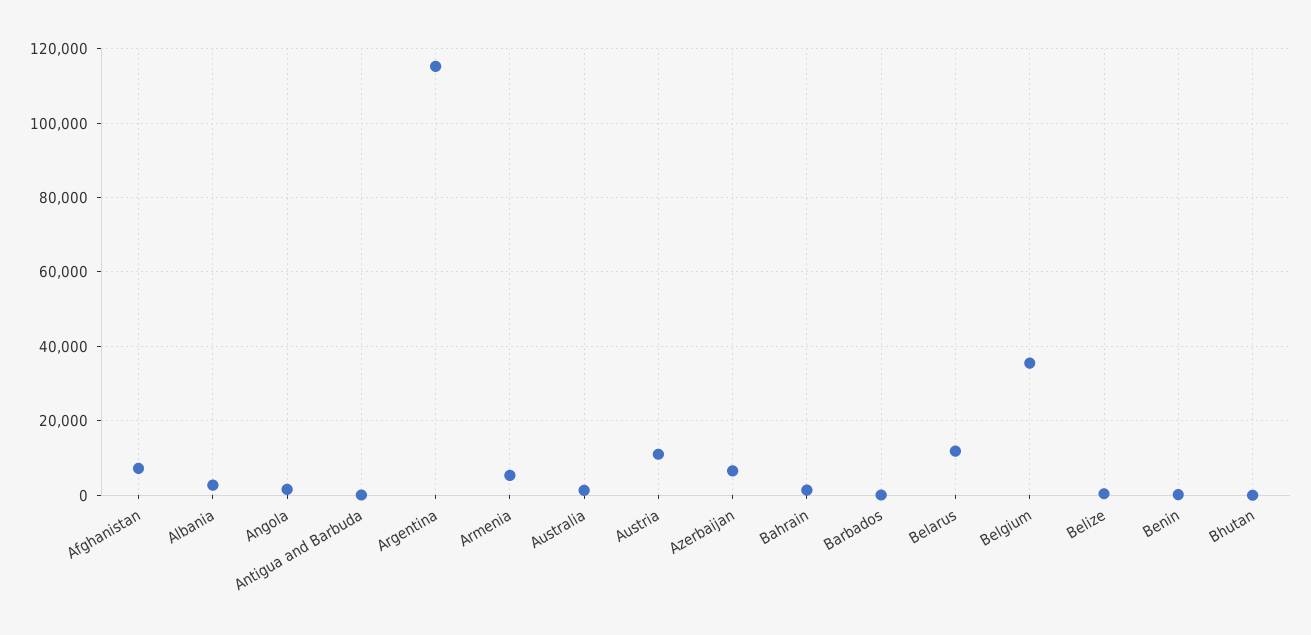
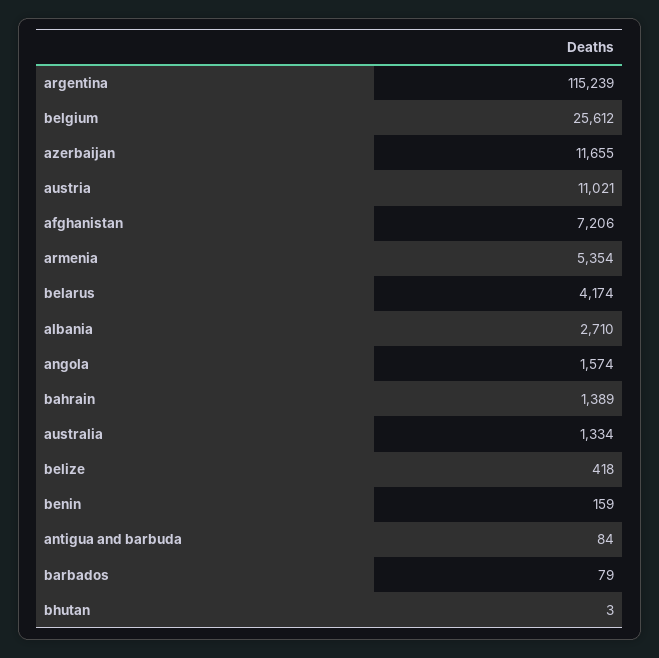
  {
    "Afghanistan": 7206,
    "Albania": 2710,
    "Angola": 1574,
    "Antigua and Barbuda": 84,
    "Argentina": 115239,
    "Armenia": 5354,
    "Australia": 1334,
    "Austria": 11021,
-   "Azerbaijan": 6000,
+   "Azerbaijan": 11655,
    "Bahrain": 1389,
    "Barbados": 79,
-   "Belarus": 12000,
+   "Belarus": 4174,
-   "Belgium": 36000,
+   "Belgium": 25612,
    "Belize": 418,
    "Benin": 159,
    "Bhutan": 3
  }

